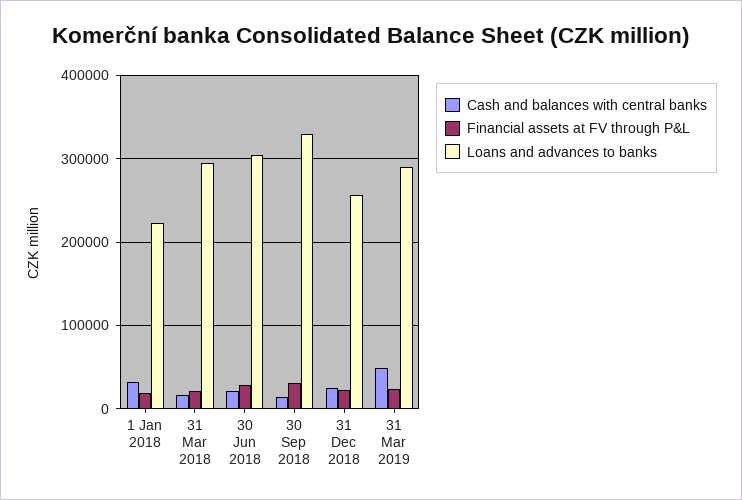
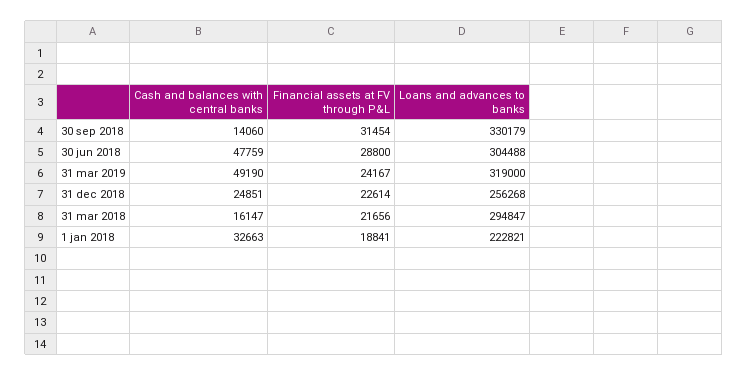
  {
    "Cash and balances with central banks": {
      "1 Jan 2018": 32663,
      "31 Mar 2018": 16147,
-     "30 Jun 2018": 20000,
+     "30 Jun 2018": 47759,
      "30 Sep 2018": 14060,
      "31 Dec 2018": 24851,
      "31 Mar 2019": 49190
    },
    "Financial assets at FV through P&L": {
      "1 Jan 2018": 18841,
      "31 Mar 2018": 21656,
      "30 Jun 2018": 28800,
      "30 Sep 2018": 31454,
      "31 Dec 2018": 22614,
      "31 Mar 2019": 24167
    },
    "Loans and advances to banks": {
      "1 Jan 2018": 222821,
      "31 Mar 2018": 294847,
      "30 Jun 2018": 304488,
      "30 Sep 2018": 330179,
      "31 Dec 2018": 256268,
-     "31 Mar 2019": 290000
+     "31 Mar 2019": 319000
    }
  }

